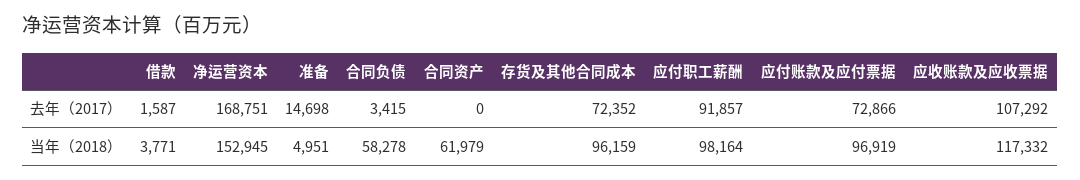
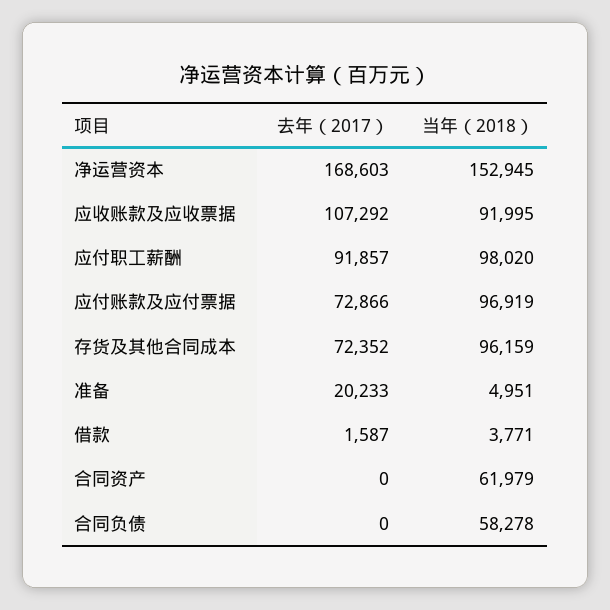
  {
    "借款": {
      "去年（2017）": 1587,
      "当年（2018）": 3771
    },
    "净运营资本": {
-     "去年（2017）": 168751,
+     "去年（2017）": 168603,
      "当年（2018）": 152945
    },
    "准备": {
-     "去年（2017）": 14698,
+     "去年（2017）": 20233,
      "当年（2018）": 4951
    },
    "合同负债": {
-     "去年（2017）": 3415,
+     "去年（2017）": 0,
      "当年（2018）": 58278
    },
    "合同资产": {
      "去年（2017）": 0,
      "当年（2018）": 61979
    },
    "存货及其他合同成本": {
      "去年（2017）": 72352,
      "当年（2018）": 96159
    },
    "应付职工薪酬": {
      "去年（2017）": 91857,
-     "当年（2018）": 98164
+     "当年（2018）": 98020
    },
    "应付账款及应付票据": {
      "去年（2017）": 72866,
      "当年（2018）": 96919
    },
    "应收账款及应收票据": {
      "去年（2017）": 107292,
-     "当年（2018）": 117332
+     "当年（2018）": 91995
    }
  }

